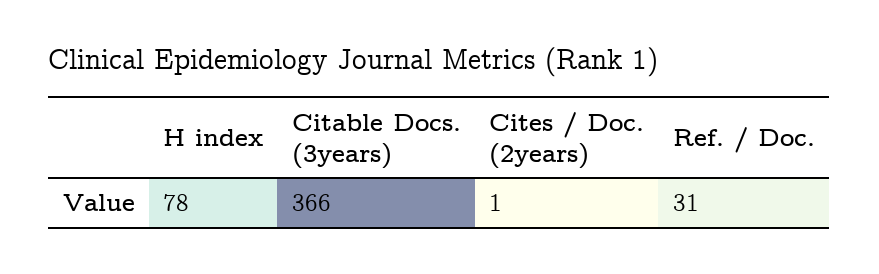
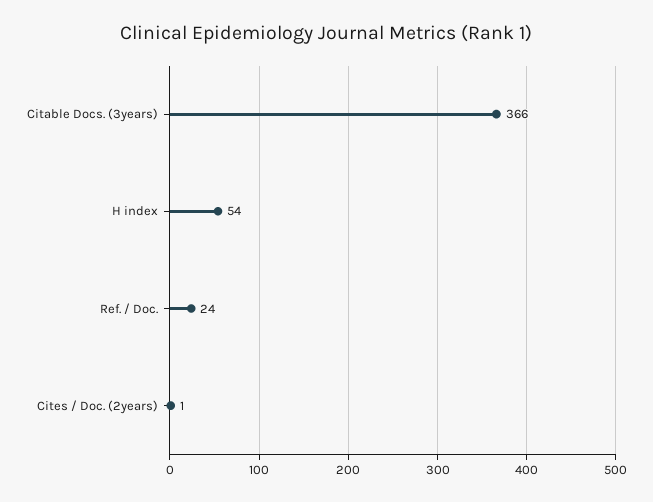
  {
-   "H index": 78,
+   "H index": 54,
    "Citable Docs. (3years)": 366,
    "Cites / Doc. (2years)": 1,
-   "Ref. / Doc.": 31
+   "Ref. / Doc.": 24
  }

